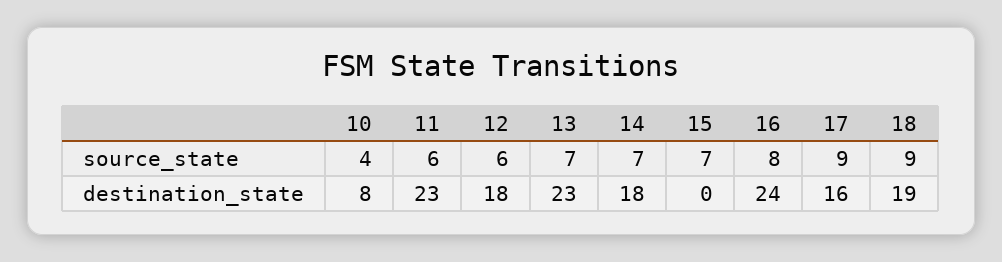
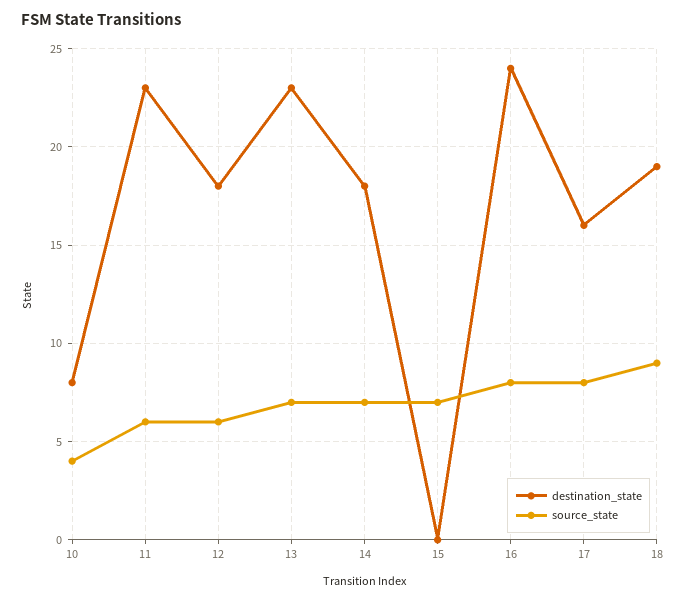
  {
    "source_state": {
      "10": 4,
      "11": 6,
      "12": 6,
      "13": 7,
      "14": 7,
      "15": 7,
      "16": 8,
-     "17": 9,
+     "17": 8,
      "18": 9
    },
    "destination_state": {
      "10": 8,
      "11": 23,
      "12": 18,
      "13": 23,
      "14": 18,
      "15": 0,
      "16": 24,
      "17": 16,
      "18": 19
    }
  }

